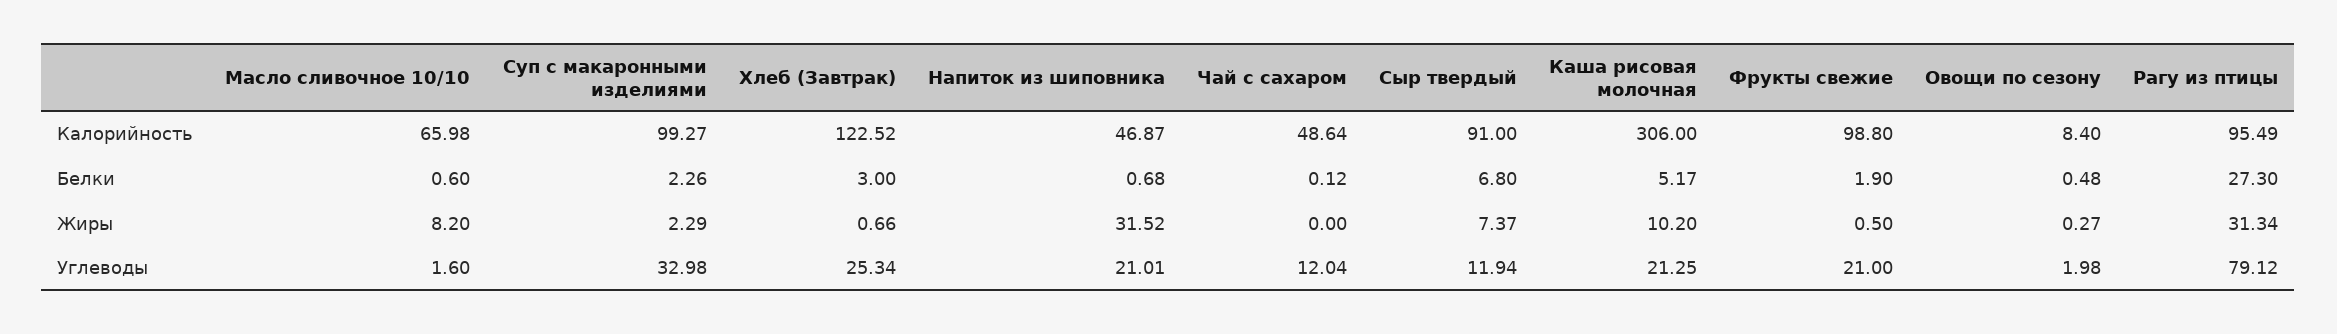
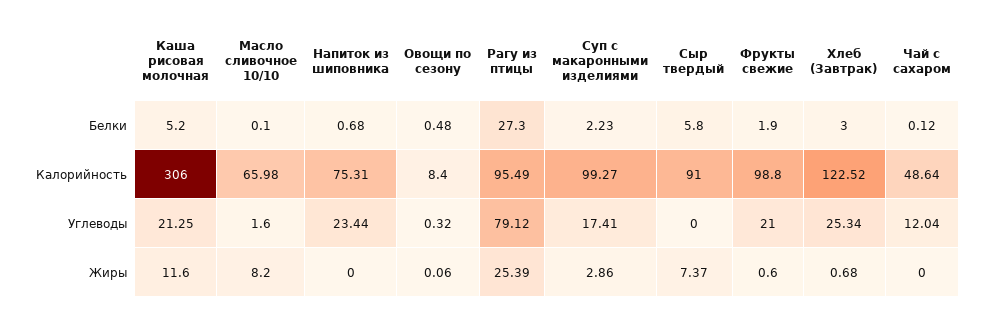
  {
    "Масло сливочное 10/10": {
      "Калорийность": 65.98,
-     "Белки": 0.6,
+     "Белки": 0.1,
      "Жиры": 8.2,
      "Углеводы": 1.6
    },
    "Суп с макаронными изделиями": {
      "Калорийность": 99.27,
-     "Белки": 2.26,
+     "Белки": 2.23,
-     "Жиры": 2.29,
+     "Жиры": 2.86,
-     "Углеводы": 32.98
+     "Углеводы": 17.41
    },
    "Хлеб (Завтрак)": {
      "Калорийность": 122.52,
      "Белки": 3,
-     "Жиры": 0.66,
+     "Жиры": 0.68,
      "Углеводы": 25.34
    },
    "Напиток из шиповника": {
-     "Калорийность": 46.87,
+     "Калорийность": 75.31,
      "Белки": 0.68,
-     "Жиры": 31.52,
+     "Жиры": 0,
-     "Углеводы": 21.01
+     "Углеводы": 23.44
    },
    "Чай с сахаром": {
      "Калорийность": 48.64,
      "Белки": 0.12,
      "Жиры": 0,
      "Углеводы": 12.04
    },
    "Сыр твердый": {
      "Калорийность": 91,
-     "Белки": 6.8,
+     "Белки": 5.8,
      "Жиры": 7.37,
-     "Углеводы": 11.94
+     "Углеводы": 0
    },
    "Каша рисовая молочная": {
      "Калорийность": 306,
-     "Белки": 5.17,
+     "Белки": 5.2,
-     "Жиры": 10.2,
+     "Жиры": 11.6,
      "Углеводы": 21.25
    },
    "Фрукты свежие": {
      "Калорийность": 98.8,
      "Белки": 1.9,
-     "Жиры": 0.5,
+     "Жиры": 0.6,
      "Углеводы": 21
    },
    "Овощи по сезону": {
      "Калорийность": 8.4,
      "Белки": 0.48,
-     "Жиры": 0.27,
+     "Жиры": 0.06,
-     "Углеводы": 1.98
+     "Углеводы": 0.32
    },
    "Рагу из птицы": {
      "Калорийность": 95.49,
      "Белки": 27.3,
-     "Жиры": 31.34,
+     "Жиры": 25.39,
      "Углеводы": 79.12
    }
  }

